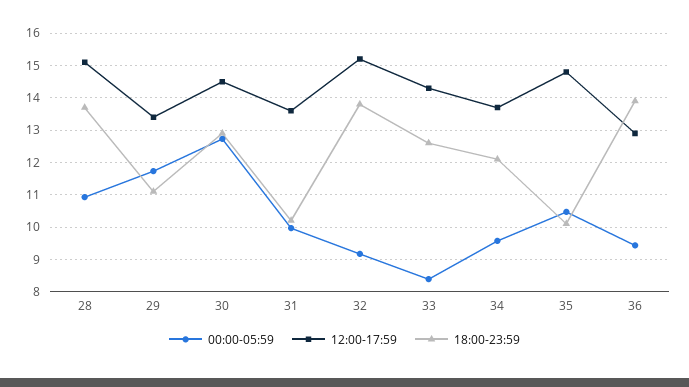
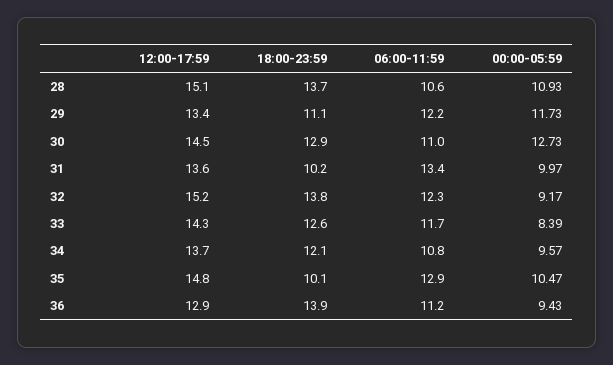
  {
    "00:00-05:59": {
      "28": 10.93,
      "29": 11.73,
      "30": 12.73,
      "31": 9.97,
      "32": 9.17,
      "33": 8.39,
      "34": 9.57,
      "35": 10.47,
      "36": 9.43
    },
    "12:00-17:59": {
      "28": 15.1,
      "29": 13.4,
      "30": 14.5,
      "31": 13.6,
      "32": 15.2,
      "33": 14.3,
      "34": 13.7,
      "35": 14.8,
      "36": 12.9
    },
    "18:00-23:59": {
      "28": 13.7,
      "29": 11.1,
      "30": 12.9,
      "31": 10.2,
      "32": 13.8,
      "33": 12.6,
      "34": 12.1,
      "35": 10.1,
      "36": 13.9
-   }
+   },
+   "06:00-11:59": {
+     "28": 10.6,
+     "29": 12.2,
+     "30": 11,
+     "31": 13.4,
+     "32": 12.3,
+     "33": 11.7,
+     "34": 10.8,
+     "35": 12.9,
+     "36": 11.2
+   }
  }

